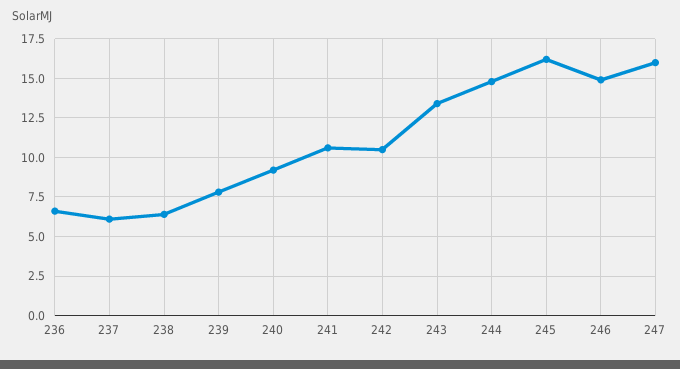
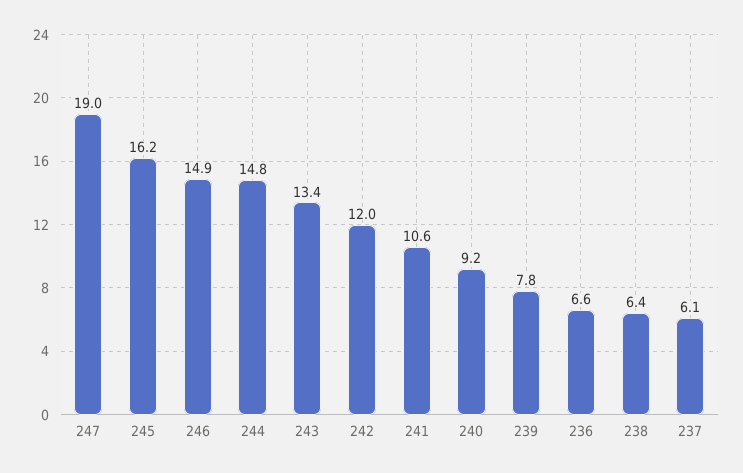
  {
    "236": 6.6,
    "237": 6.1,
    "238": 6.4,
    "239": 7.8,
    "240": 9.2,
    "241": 10.6,
-   "242": 10.5,
+   "242": 12,
    "243": 13.4,
    "244": 14.8,
    "245": 16.2,
    "246": 14.9,
-   "247": 16
+   "247": 19
  }

